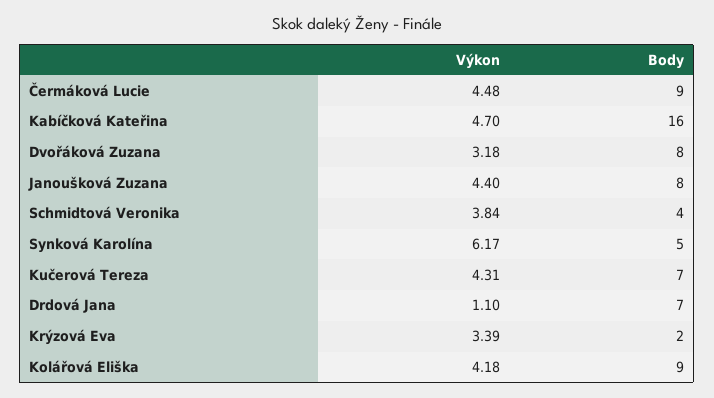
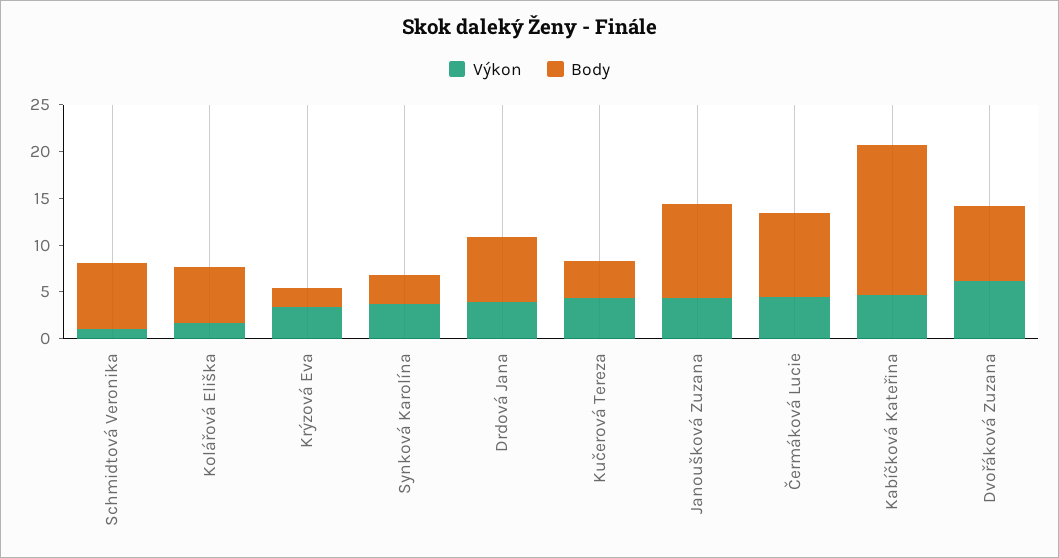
  {
    "Výkon": {
      "Čermáková Lucie": 4.48,
      "Kabíčková Kateřina": 4.7,
-     "Dvořáková Zuzana": 3.18,
+     "Dvořáková Zuzana": 6,
      "Janoušková Zuzana": 4.4,
-     "Schmidtová Veronika": 3.84,
+     "Schmidtová Veronika": 1,
-     "Synková Karolína": 6.17,
+     "Synková Karolína": 4,
      "Kučerová Tereza": 4.31,
-     "Drdová Jana": 1.1,
+     "Drdová Jana": 4,
      "Krýzová Eva": 3.39,
-     "Kolářová Eliška": 4.18
+     "Kolářová Eliška": 2
    },
    "Body": {
      "Čermáková Lucie": 9,
      "Kabíčková Kateřina": 16,
      "Dvořáková Zuzana": 8,
-     "Janoušková Zuzana": 8,
+     "Janoušková Zuzana": 10,
-     "Schmidtová Veronika": 4,
+     "Schmidtová Veronika": 7,
-     "Synková Karolína": 5,
+     "Synková Karolína": 3,
-     "Kučerová Tereza": 7,
+     "Kučerová Tereza": 4,
      "Drdová Jana": 7,
      "Krýzová Eva": 2,
-     "Kolářová Eliška": 9
+     "Kolářová Eliška": 6
    }
  }

